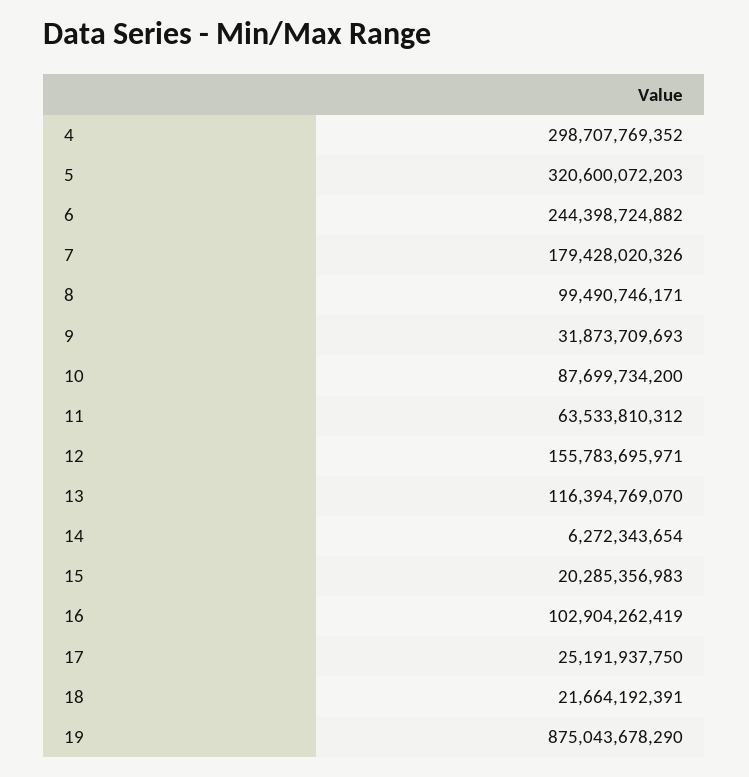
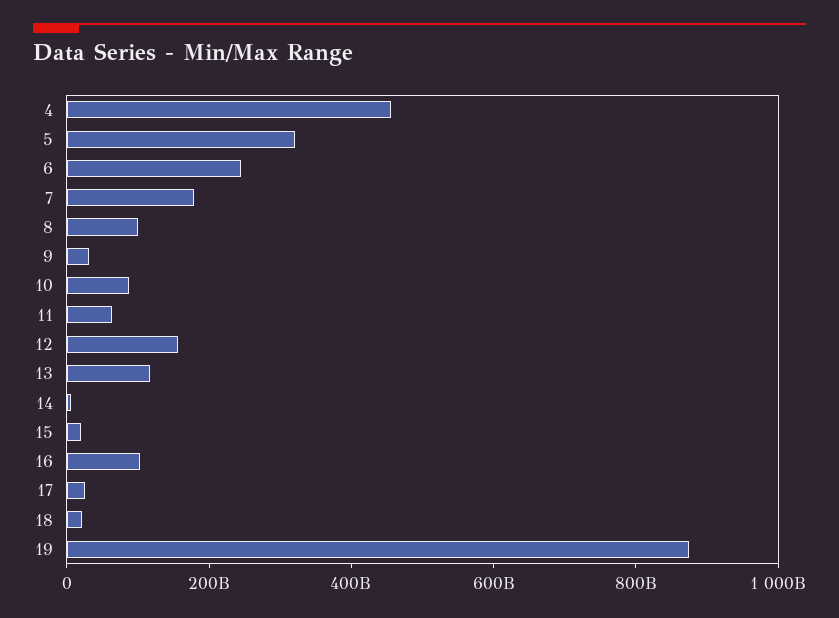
  {
-   "4": 298707769352,
+   "4": 450000000000,
    "5": 320600072203,
    "6": 244398724882,
    "7": 179428020326,
    "8": 99490746171,
    "9": 31873709693,
    "10": 87699734200,
    "11": 63533810312,
    "12": 155783695971,
    "13": 116394769070,
    "14": 6272343654,
    "15": 20285356983,
    "16": 102904262419,
    "17": 25191937750,
    "18": 21664192391,
    "19": 875043678290
  }

